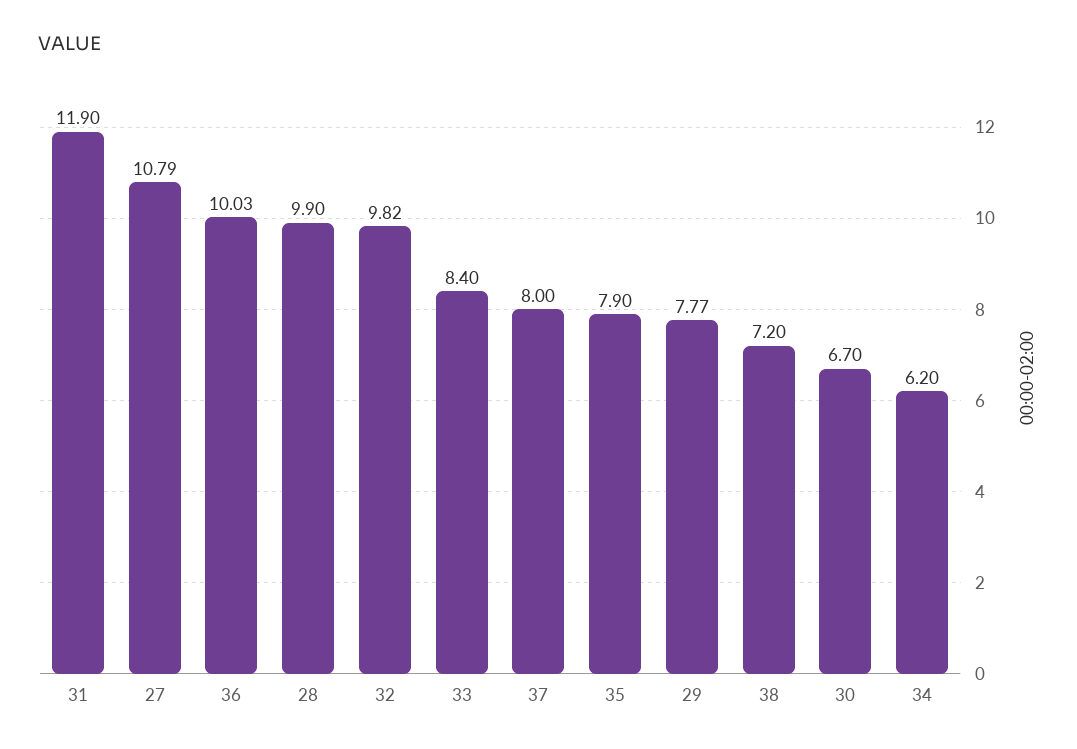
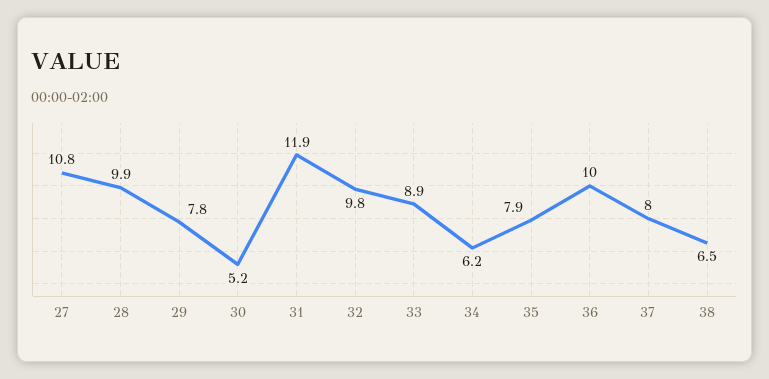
  {
    "31": 11.9,
    "27": 10.79,
    "36": 10.03,
    "28": 9.9,
    "32": 9.82,
-   "33": 8.4,
+   "33": 8.9,
    "37": 8,
    "35": 7.9,
    "29": 7.77,
-   "38": 7.2,
+   "38": 6.5,
-   "30": 6.7,
+   "30": 5.2,
    "34": 6.2
  }

